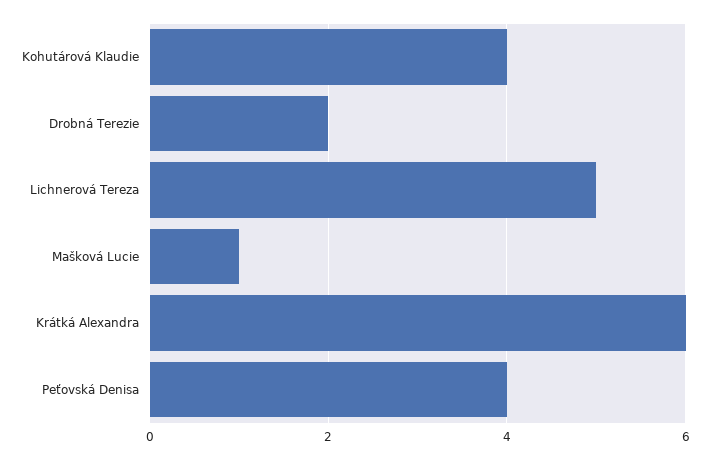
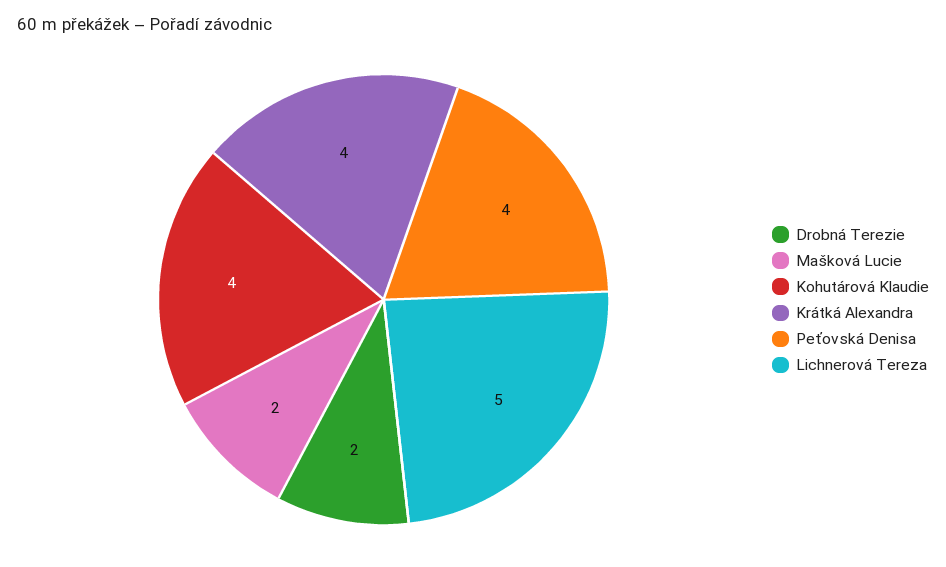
  {
    "Kohutárová Klaudie": 4,
    "Drobná Terezie": 2,
    "Lichnerová Tereza": 5,
-   "Mašková Lucie": 1,
+   "Mašková Lucie": 2,
-   "Krátká Alexandra": 6,
+   "Krátká Alexandra": 4,
    "Peťovská Denisa": 4
  }

